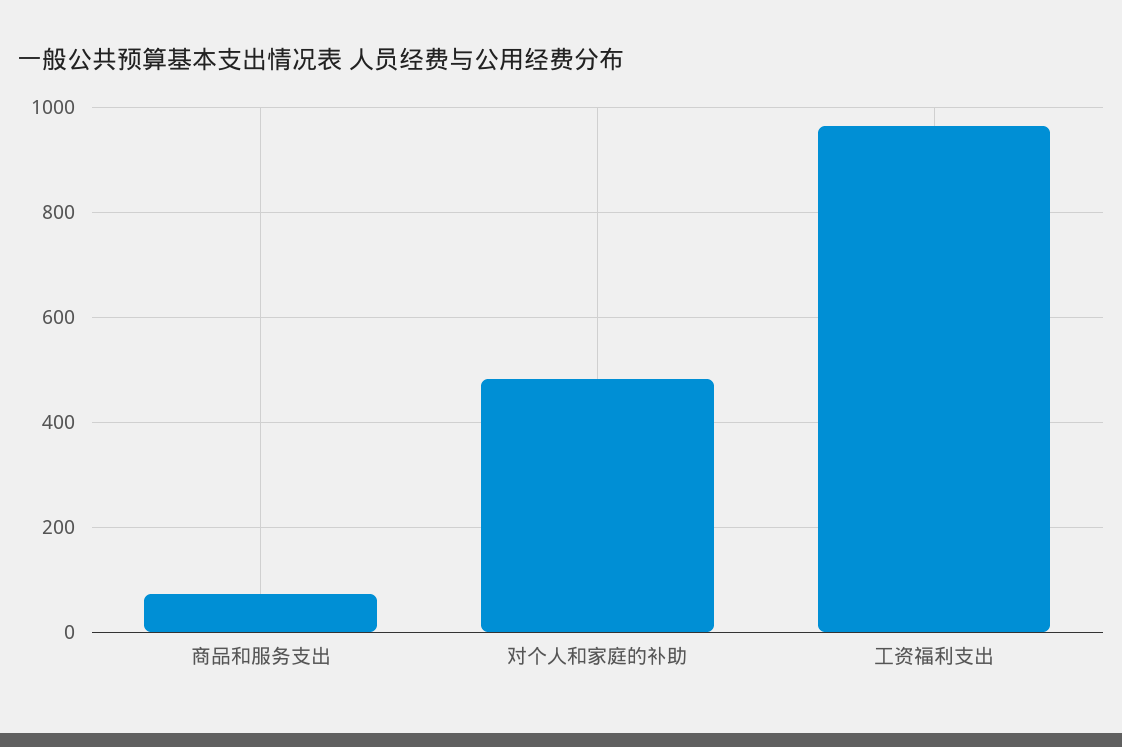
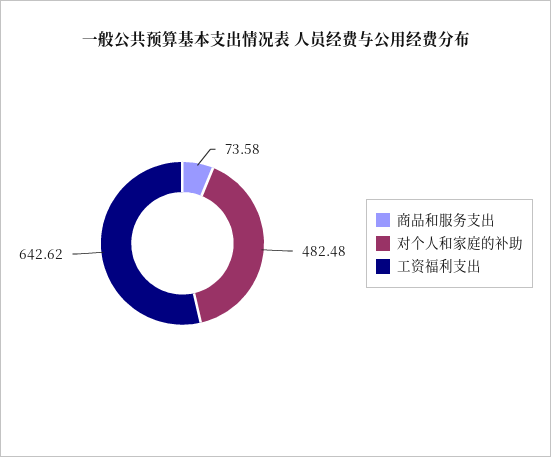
  {
    "商品和服务支出": 73.58,
    "对个人和家庭的补助": 482.48,
-   "工资福利支出": 960
+   "工资福利支出": 642.62
  }

